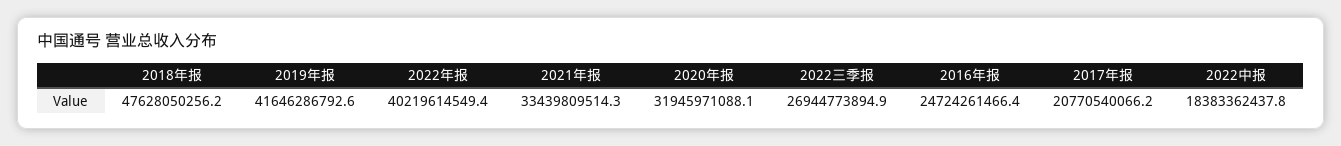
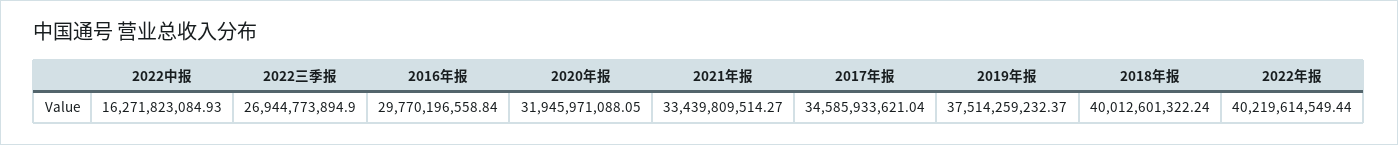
  {
-   "2018年报": 47628050256.2,
+   "2018年报": 40012601322.24,
-   "2019年报": 41646286792.6,
+   "2019年报": 37514259232.37,
    "2022年报": 40219614549.44,
    "2021年报": 33439809514.27,
    "2020年报": 31945971088.05,
    "2022三季报": 26944773894.9,
-   "2016年报": 24724261466.4,
+   "2016年报": 29770196558.84,
-   "2017年报": 20770540066.2,
+   "2017年报": 34585933621.04,
-   "2022中报": 18383362437.8
+   "2022中报": 16271823084.93
  }

